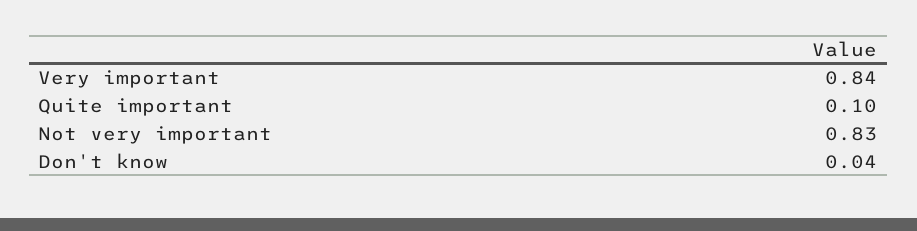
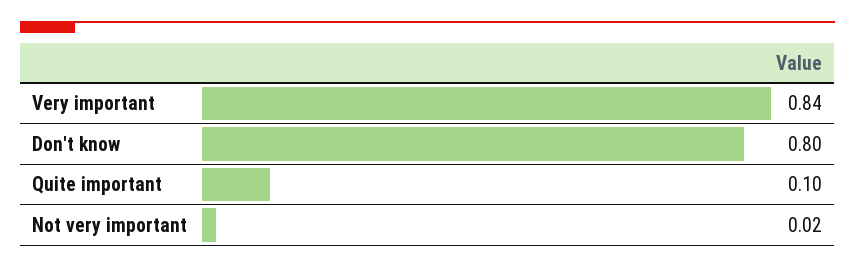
  {
    "Very important": 0.84,
    "Quite important": 0.1,
-   "Not very important": 0.83,
+   "Not very important": 0.02,
-   "Don't know": 0.04
+   "Don't know": 0.8
  }

